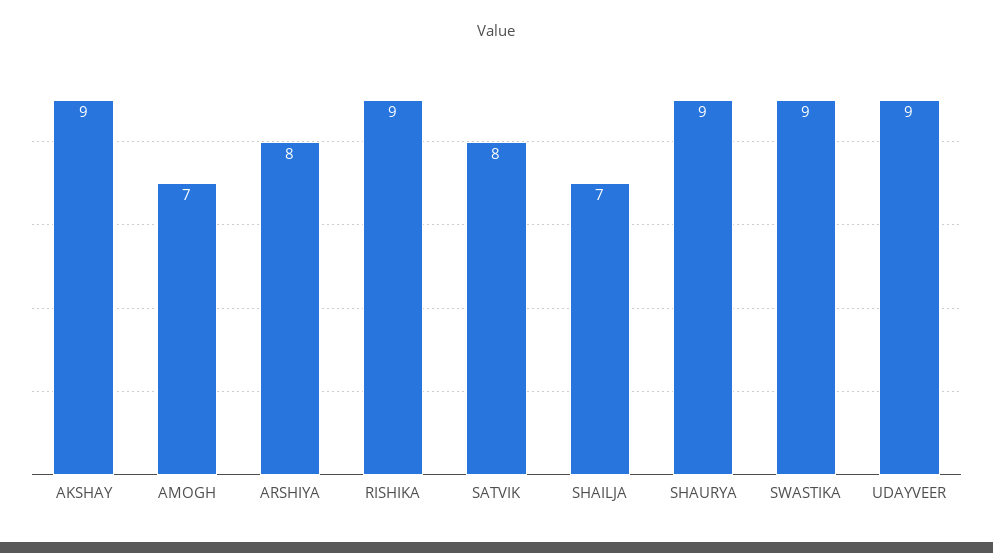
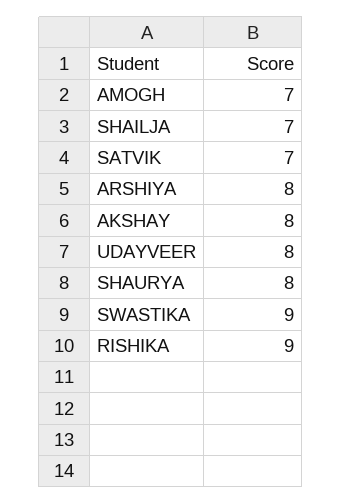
  {
-   "AKSHAY": 9,
+   "AKSHAY": 8,
    "AMOGH": 7,
    "ARSHIYA": 8,
    "RISHIKA": 9,
-   "SATVIK": 8,
+   "SATVIK": 7,
    "SHAILJA": 7,
-   "SHAURYA": 9,
+   "SHAURYA": 8,
    "SWASTIKA": 9,
-   "UDAYVEER": 9
+   "UDAYVEER": 8
  }

